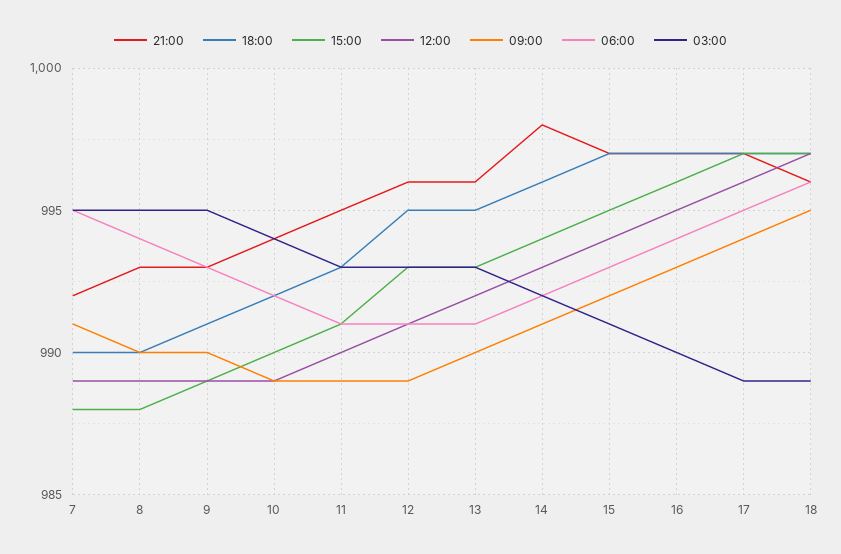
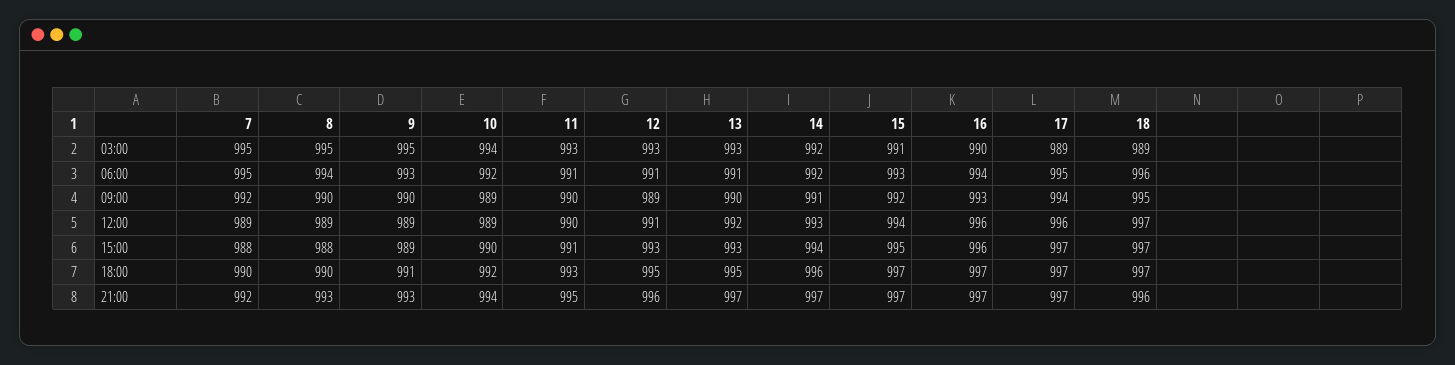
  {
    "21:00": {
      "7": 992,
      "8": 993,
      "9": 993,
      "10": 994,
      "11": 995,
      "12": 996,
-     "13": 996,
+     "13": 997,
-     "14": 998,
+     "14": 997,
      "15": 997,
      "16": 997,
      "17": 997,
      "18": 996
    },
    "18:00": {
      "7": 990,
      "8": 990,
      "9": 991,
      "10": 992,
      "11": 993,
      "12": 995,
      "13": 995,
      "14": 996,
      "15": 997,
      "16": 997,
      "17": 997,
      "18": 997
    },
    "15:00": {
      "7": 988,
      "8": 988,
      "9": 989,
      "10": 990,
      "11": 991,
      "12": 993,
      "13": 993,
      "14": 994,
      "15": 995,
      "16": 996,
      "17": 997,
      "18": 997
    },
    "12:00": {
      "7": 989,
      "8": 989,
      "9": 989,
      "10": 989,
      "11": 990,
      "12": 991,
      "13": 992,
      "14": 993,
      "15": 994,
-     "16": 995,
+     "16": 996,
      "17": 996,
      "18": 997
    },
    "09:00": {
-     "7": 991,
+     "7": 992,
      "8": 990,
      "9": 990,
      "10": 989,
-     "11": 989,
+     "11": 990,
      "12": 989,
      "13": 990,
      "14": 991,
      "15": 992,
      "16": 993,
      "17": 994,
      "18": 995
    },
    "06:00": {
      "7": 995,
      "8": 994,
      "9": 993,
      "10": 992,
      "11": 991,
      "12": 991,
      "13": 991,
      "14": 992,
      "15": 993,
      "16": 994,
      "17": 995,
      "18": 996
    },
    "03:00": {
      "7": 995,
      "8": 995,
      "9": 995,
      "10": 994,
      "11": 993,
      "12": 993,
      "13": 993,
      "14": 992,
      "15": 991,
      "16": 990,
      "17": 989,
      "18": 989
    }
  }

